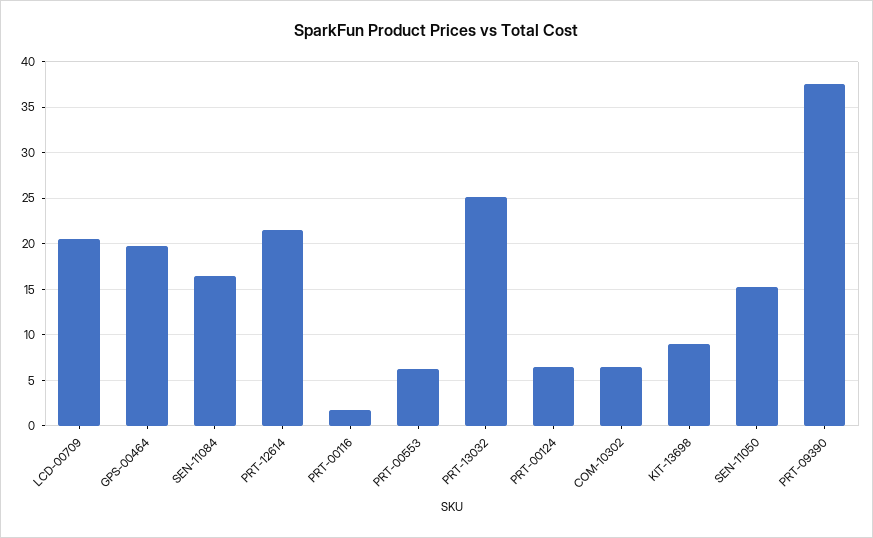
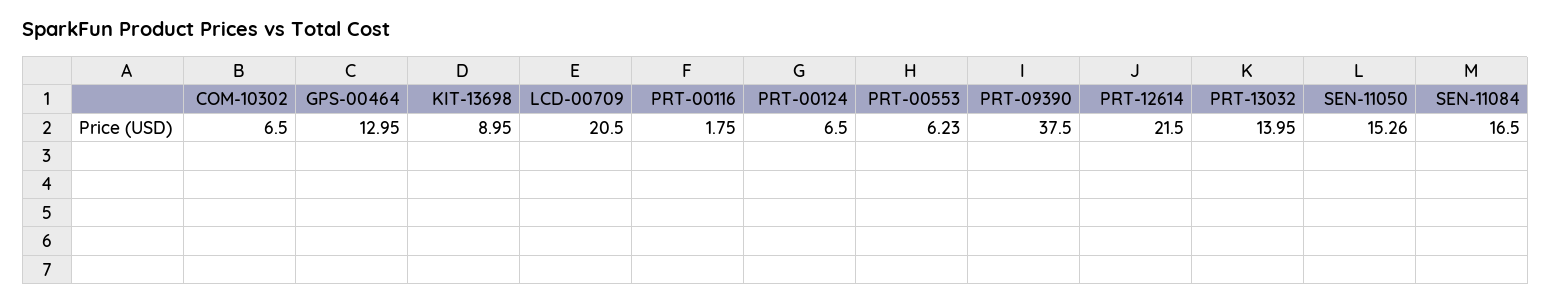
  {
    "LCD-00709": 20.5,
-   "GPS-00464": 20,
+   "GPS-00464": 12.95,
    "SEN-11084": 16.5,
    "PRT-12614": 21.5,
    "PRT-00116": 1.75,
    "PRT-00553": 6.23,
-   "PRT-13032": 25,
+   "PRT-13032": 13.95,
    "PRT-00124": 6.5,
    "COM-10302": 6.5,
    "KIT-13698": 8.95,
    "SEN-11050": 15.26,
    "PRT-09390": 37.5
  }

